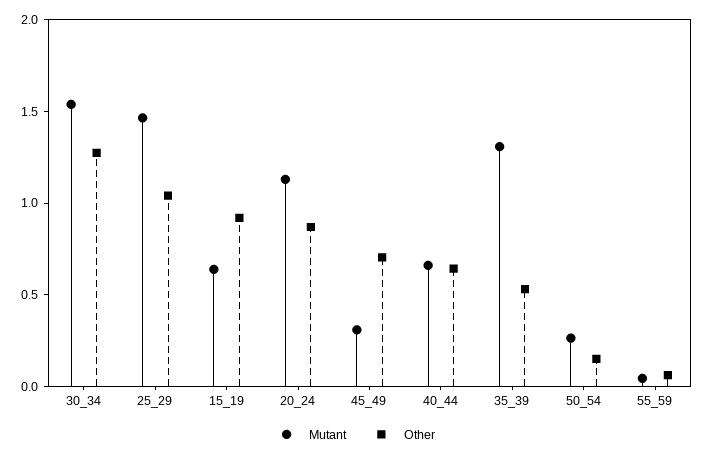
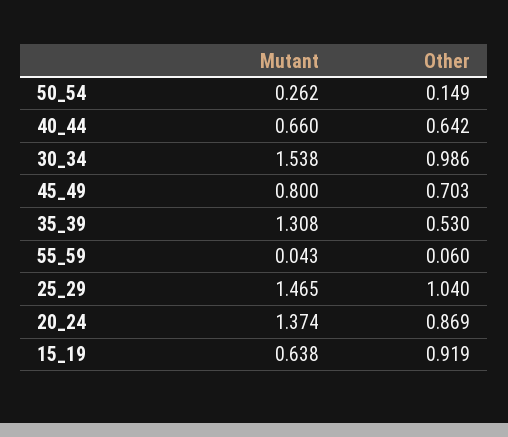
  {
    "Mutant": {
      "30_34": 1.538,
      "25_29": 1.465,
      "15_19": 0.638,
-     "20_24": 1.1,
+     "20_24": 1.374,
-     "45_49": 0.3,
+     "45_49": 0.8,
      "40_44": 0.66,
      "35_39": 1.308,
      "50_54": 0.262,
      "55_59": 0.043
    },
    "Other": {
-     "30_34": 1.3,
+     "30_34": 0.986,
      "25_29": 1.04,
      "15_19": 0.919,
      "20_24": 0.869,
      "45_49": 0.703,
      "40_44": 0.642,
      "35_39": 0.53,
      "50_54": 0.149,
      "55_59": 0.06
    }
  }

